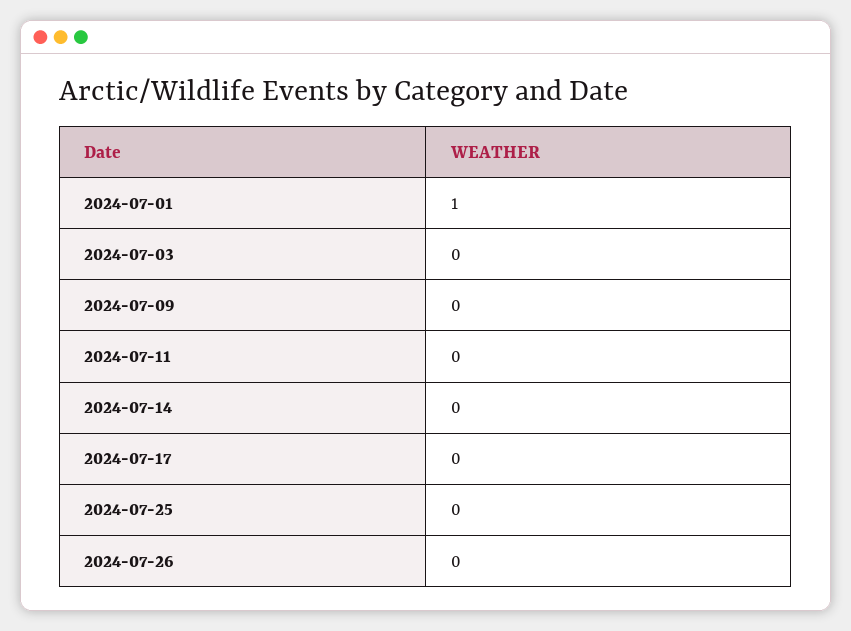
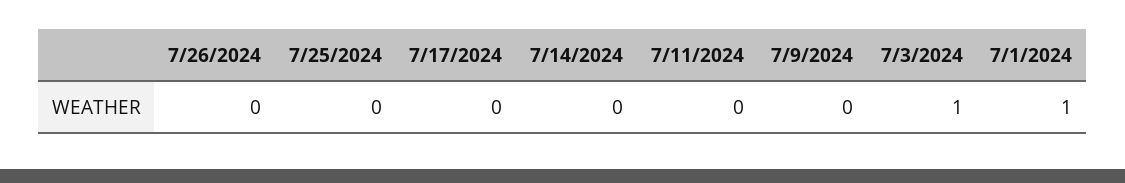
  {
    "2024-07-01": 1,
-   "2024-07-03": 0,
+   "2024-07-03": 1,
    "2024-07-09": 0,
    "2024-07-11": 0,
    "2024-07-14": 0,
    "2024-07-17": 0,
    "2024-07-25": 0,
    "2024-07-26": 0
  }

